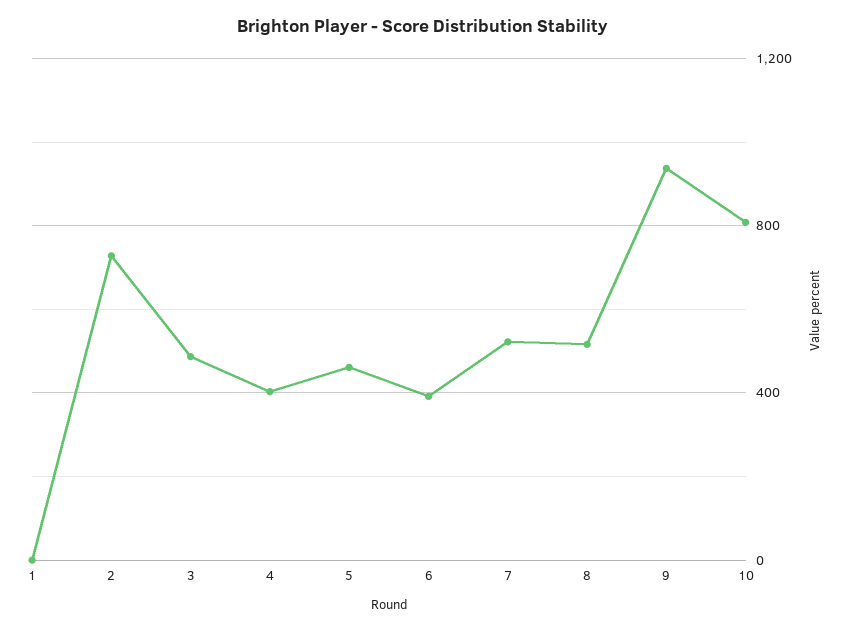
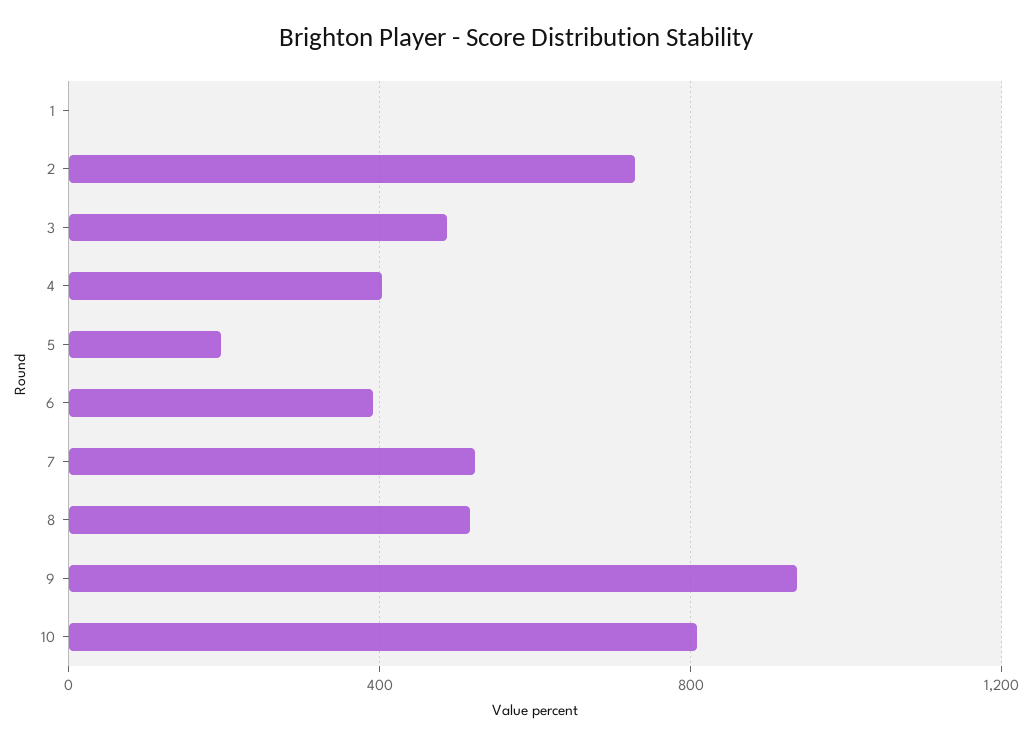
  {
    "1": 0,
    "2": 750,
    "3": 500,
    "4": 400,
-   "5": 450,
+   "5": 200,
    "6": 400,
    "7": 500,
    "8": 500,
    "9": 950,
    "10": 800
  }

